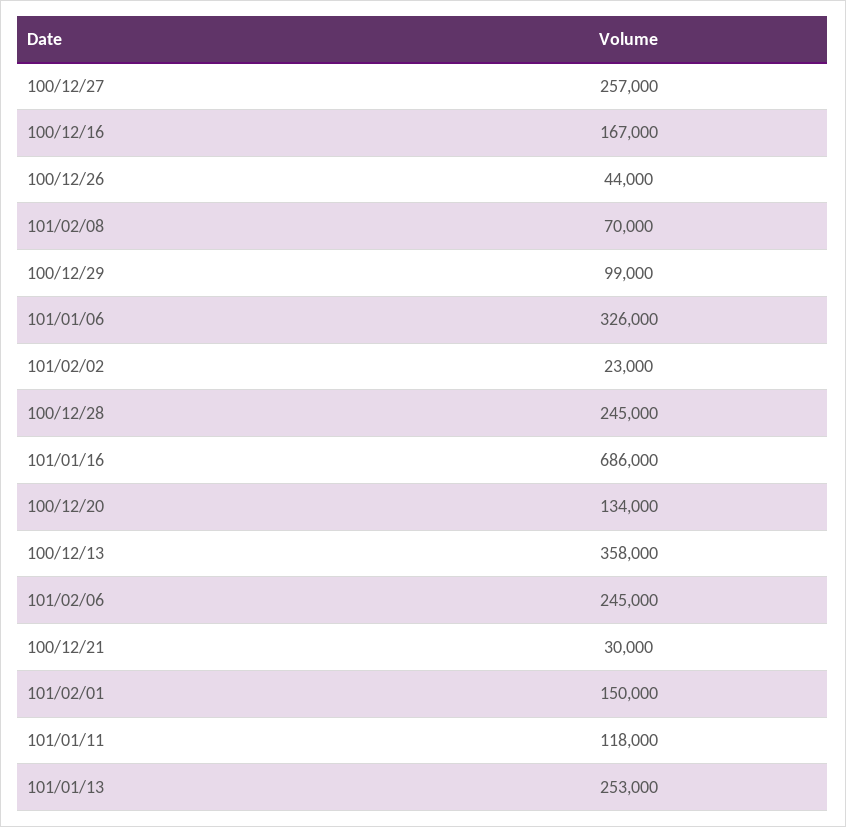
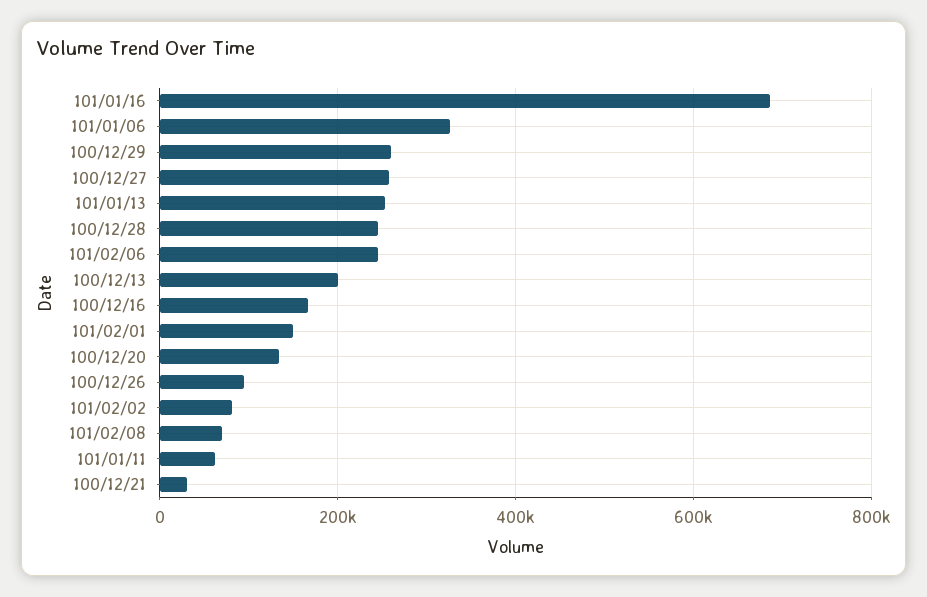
  {
    "100/12/27": 257000,
    "100/12/16": 167000,
-   "100/12/26": 44000,
+   "100/12/26": 100000,
    "101/02/08": 70000,
-   "100/12/29": 99000,
+   "100/12/29": 260000,
    "101/01/06": 326000,
-   "101/02/02": 23000,
+   "101/02/02": 80000,
    "100/12/28": 245000,
    "101/01/16": 686000,
    "100/12/20": 134000,
-   "100/12/13": 358000,
+   "100/12/13": 200000,
    "101/02/06": 245000,
    "100/12/21": 30000,
    "101/02/01": 150000,
-   "101/01/11": 118000,
+   "101/01/11": 60000,
    "101/01/13": 253000
  }

